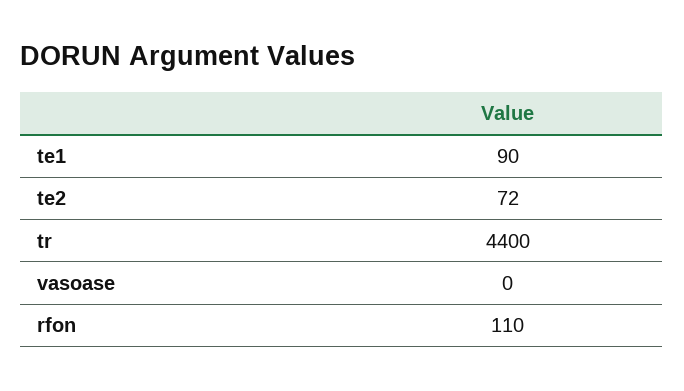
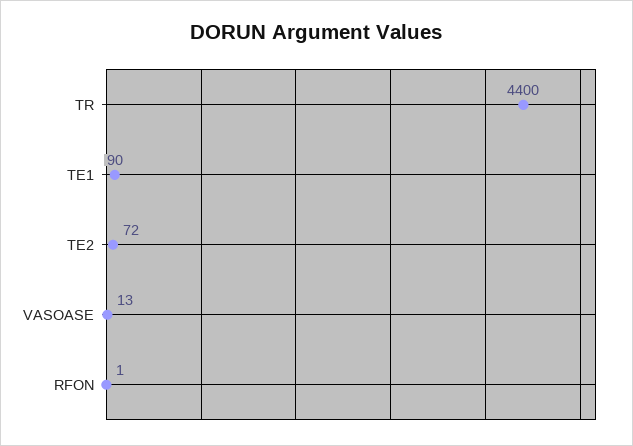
  {
    "te1": 90,
    "te2": 72,
    "tr": 4400,
-   "vasoase": 0,
+   "vasoase": 13,
-   "rfon": 110
+   "rfon": 1
  }

